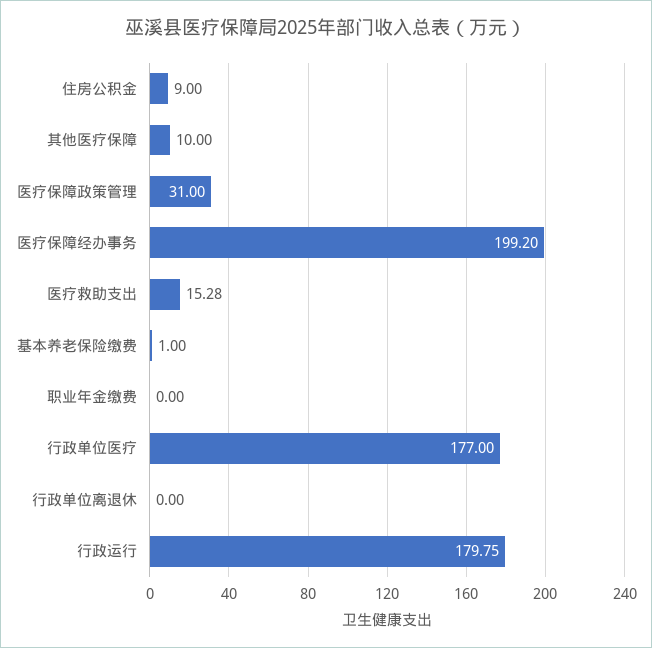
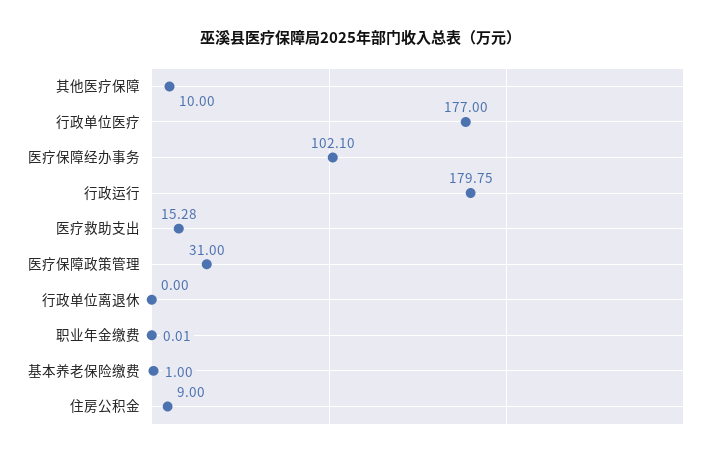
  {
    "住房公积金": 9,
    "其他医疗保障": 10,
    "医疗保障政策管理": 31,
-   "医疗保障经办事务": 199.2,
+   "医疗保障经办事务": 102.1,
    "医疗救助支出": 15.28,
    "基本养老保险缴费": 1,
-   "职业年金缴费": 0,
+   "职业年金缴费": 0.01,
    "行政单位医疗": 177,
    "行政单位离退休": 0,
    "行政运行": 179.75
  }

